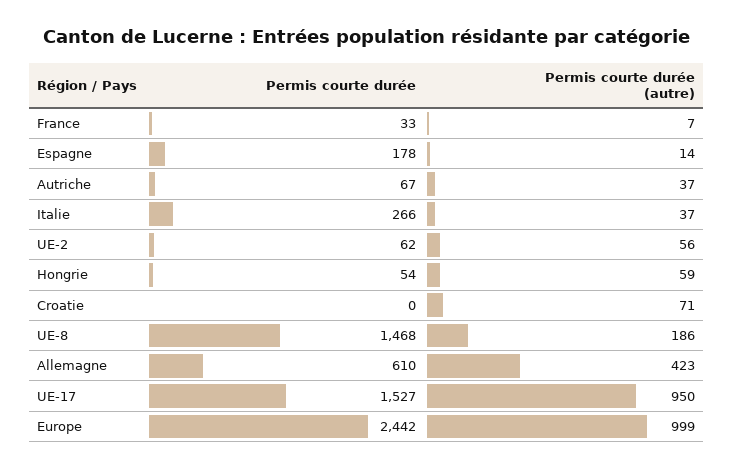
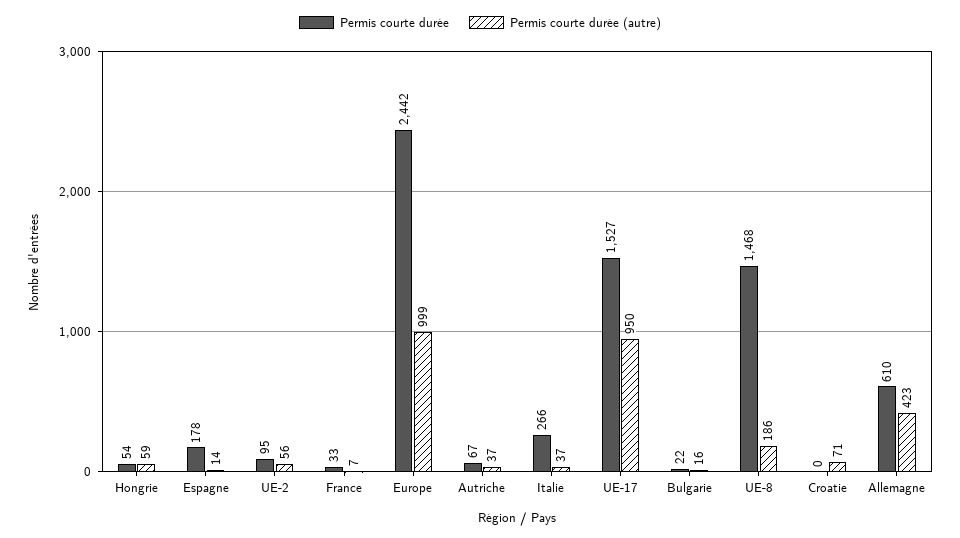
  {
    "Permis courte durée": {
      "France": 33,
      "Espagne": 178,
      "Autriche": 67,
      "Italie": 266,
-     "UE-2": 62,
+     "UE-2": 95,
      "Hongrie": 54,
      "Croatie": 0,
      "UE-8": 1468,
      "Allemagne": 610,
      "UE-17": 1527,
-     "Europe": 2442
+     "Europe": 2442,
+     "Bulgarie": 22
    },
    "Permis courte durée (autre)": {
      "France": 7,
      "Espagne": 14,
      "Autriche": 37,
      "Italie": 37,
      "UE-2": 56,
      "Hongrie": 59,
      "Croatie": 71,
      "UE-8": 186,
      "Allemagne": 423,
      "UE-17": 950,
-     "Europe": 999
+     "Europe": 999,
+     "Bulgarie": 16
    }
  }

